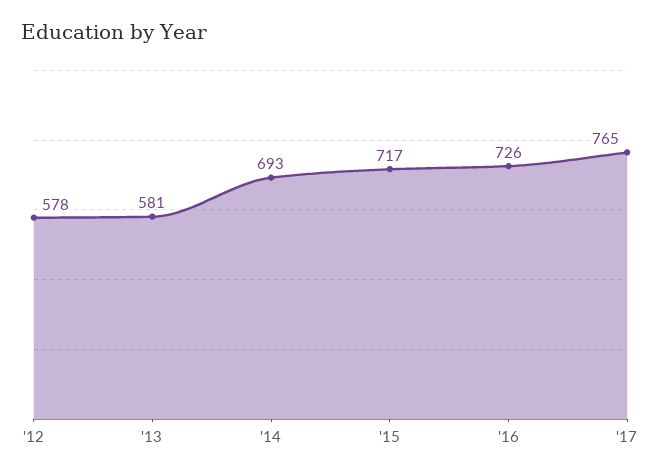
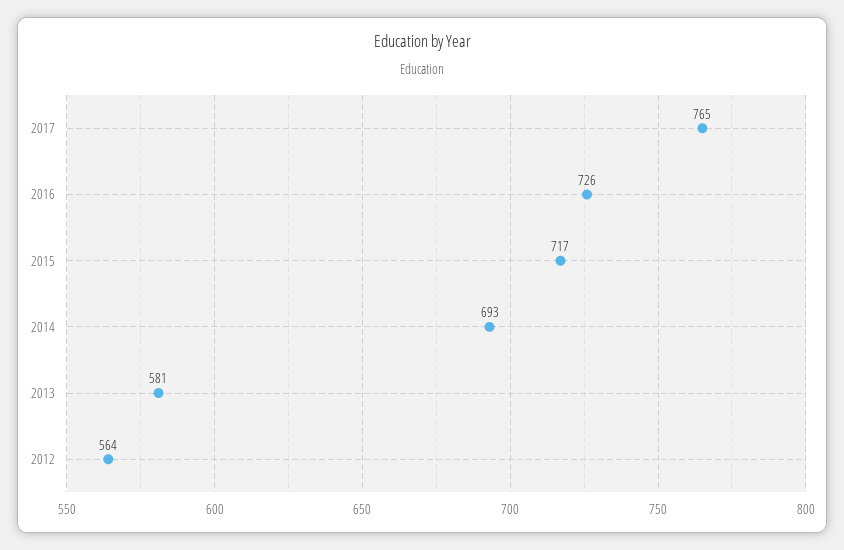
  {
-   "'12": 578,
+   "'12": 564,
    "'13": 581,
    "'14": 693,
    "'15": 717,
    "'16": 726,
    "'17": 765
  }

